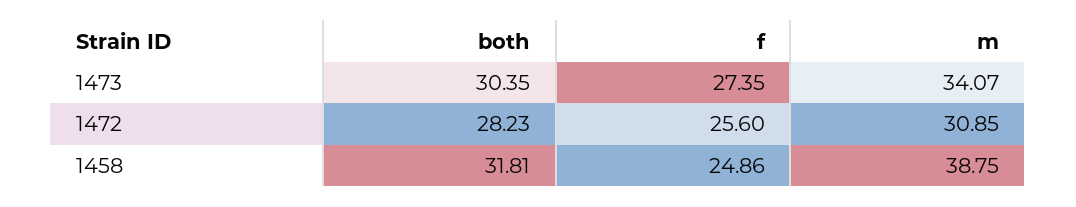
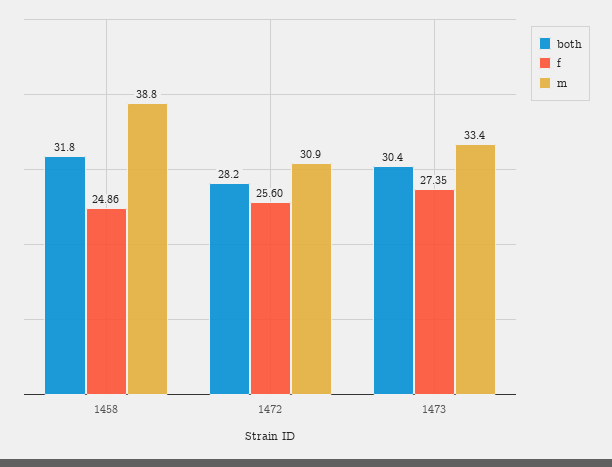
  {
    "both": {
      "1473": 30.35,
      "1472": 28.23,
      "1458": 31.81
    },
    "f": {
      "1473": 27.35,
      "1472": 25.6,
      "1458": 24.86
    },
    "m": {
-     "1473": 34.07,
+     "1473": 33.4,
      "1472": 30.85,
      "1458": 38.75
    }
  }

